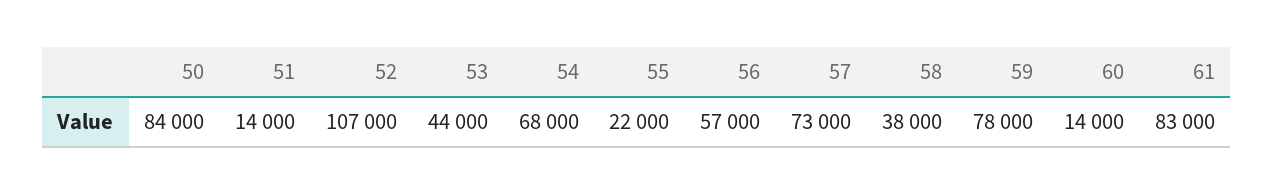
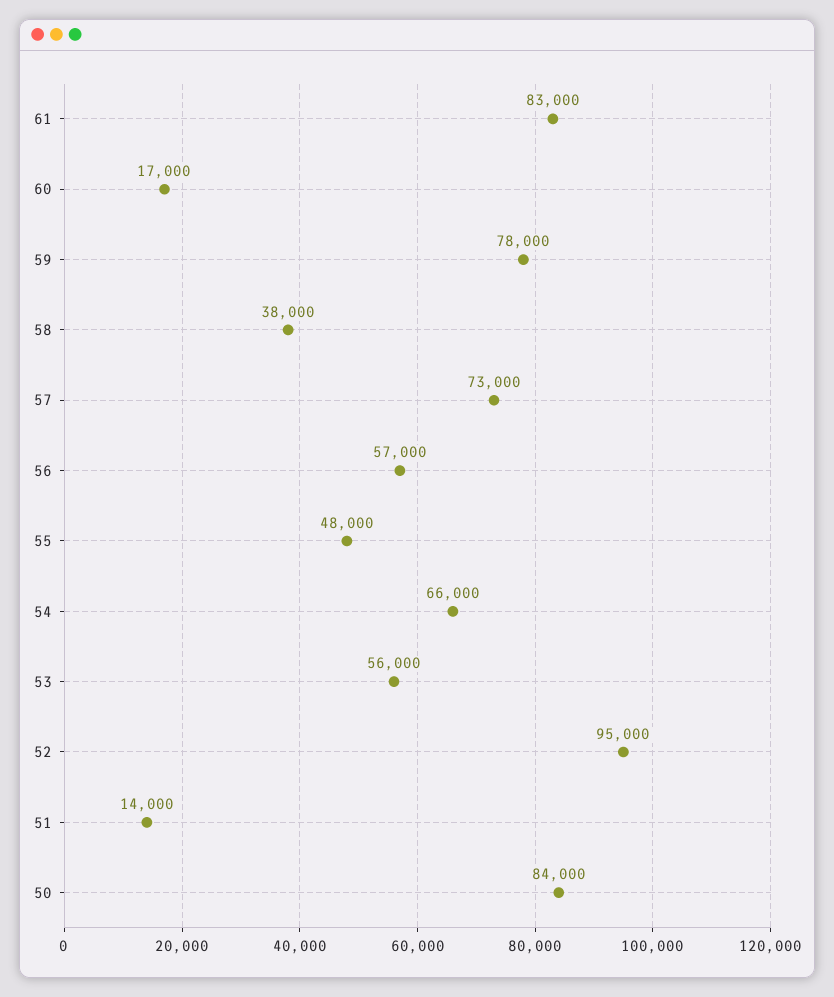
  {
    "50": 84000,
    "51": 14000,
-   "52": 107000,
+   "52": 95000,
-   "53": 44000,
+   "53": 56000,
-   "54": 68000,
+   "54": 66000,
-   "55": 22000,
+   "55": 48000,
    "56": 57000,
    "57": 73000,
    "58": 38000,
    "59": 78000,
-   "60": 14000,
+   "60": 17000,
    "61": 83000
  }

